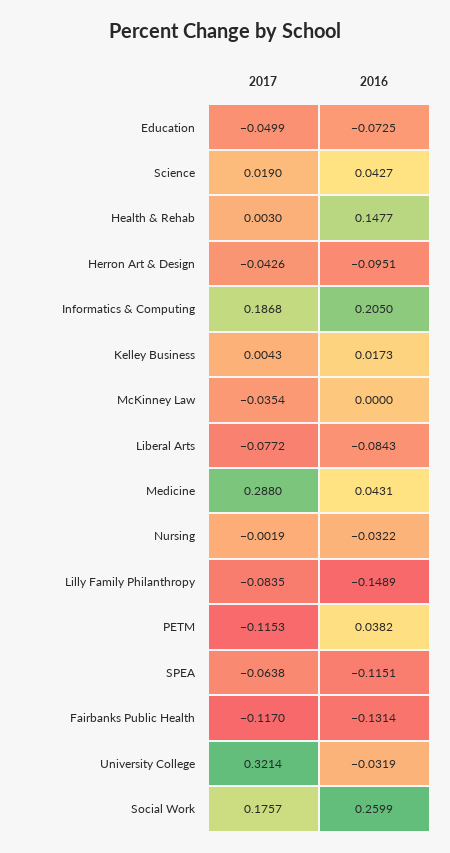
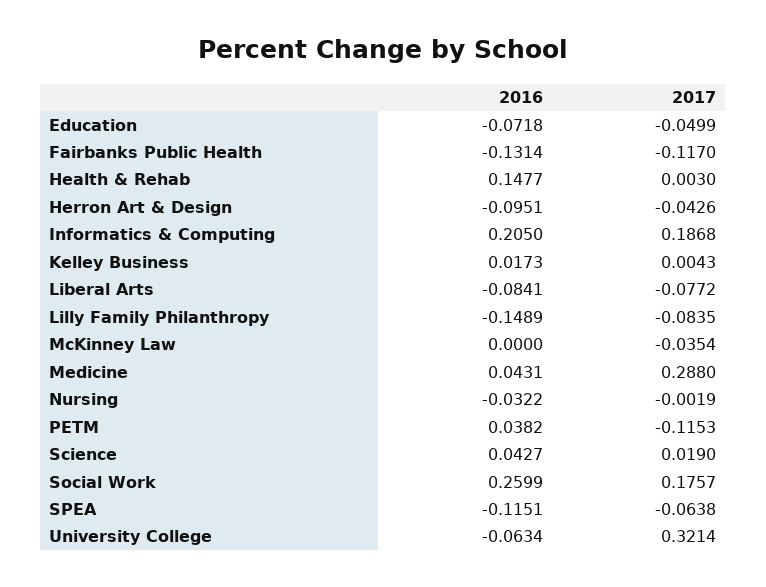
  {
    "2017": {
      "Education": -0.0499,
      "Science": 0.019,
      "Health & Rehab": 0.003,
      "Herron Art & Design": -0.0426,
      "Informatics & Computing": 0.1868,
      "Kelley Business": 0.0043,
      "McKinney Law": -0.0354,
      "Liberal Arts": -0.0772,
      "Medicine": 0.288,
      "Nursing": -0.0019,
      "Lilly Family Philanthropy": -0.0835,
      "PETM": -0.1153,
      "SPEA": -0.0638,
      "Fairbanks Public Health": -0.117,
      "University College": 0.3214,
      "Social Work": 0.1757
    },
    "2016": {
-     "Education": -0.0725,
+     "Education": -0.0718,
      "Science": 0.0427,
      "Health & Rehab": 0.1477,
      "Herron Art & Design": -0.0951,
      "Informatics & Computing": 0.205,
      "Kelley Business": 0.0173,
      "McKinney Law": 0,
-     "Liberal Arts": -0.0843,
+     "Liberal Arts": -0.0841,
      "Medicine": 0.0431,
      "Nursing": -0.0322,
      "Lilly Family Philanthropy": -0.1489,
      "PETM": 0.0382,
      "SPEA": -0.1151,
      "Fairbanks Public Health": -0.1314,
-     "University College": -0.0319,
+     "University College": -0.0634,
      "Social Work": 0.2599
    }
  }

